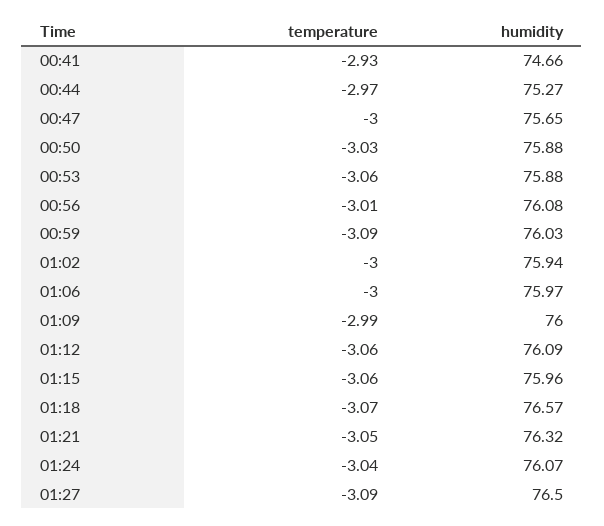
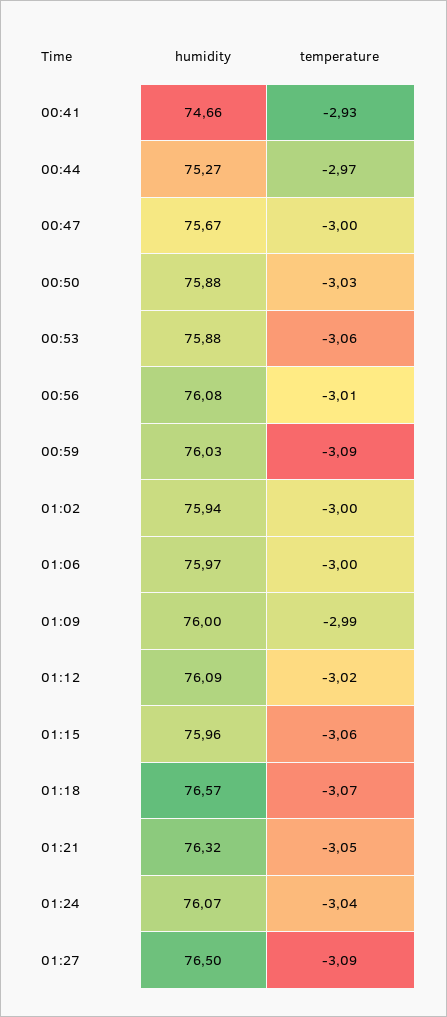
  {
    "temperature": {
      "00:41": -2.93,
      "00:44": -2.97,
      "00:47": -3,
      "00:50": -3.03,
      "00:53": -3.06,
      "00:56": -3.01,
      "00:59": -3.09,
      "01:02": -3,
      "01:06": -3,
      "01:09": -2.99,
-     "01:12": -3.06,
+     "01:12": -3.02,
      "01:15": -3.06,
      "01:18": -3.07,
      "01:21": -3.05,
      "01:24": -3.04,
      "01:27": -3.09
    },
    "humidity": {
      "00:41": 74.66,
      "00:44": 75.27,
-     "00:47": 75.65,
+     "00:47": 75.67,
      "00:50": 75.88,
      "00:53": 75.88,
      "00:56": 76.08,
      "00:59": 76.03,
      "01:02": 75.94,
      "01:06": 75.97,
      "01:09": 76,
      "01:12": 76.09,
      "01:15": 75.96,
      "01:18": 76.57,
      "01:21": 76.32,
      "01:24": 76.07,
      "01:27": 76.5
    }
  }

